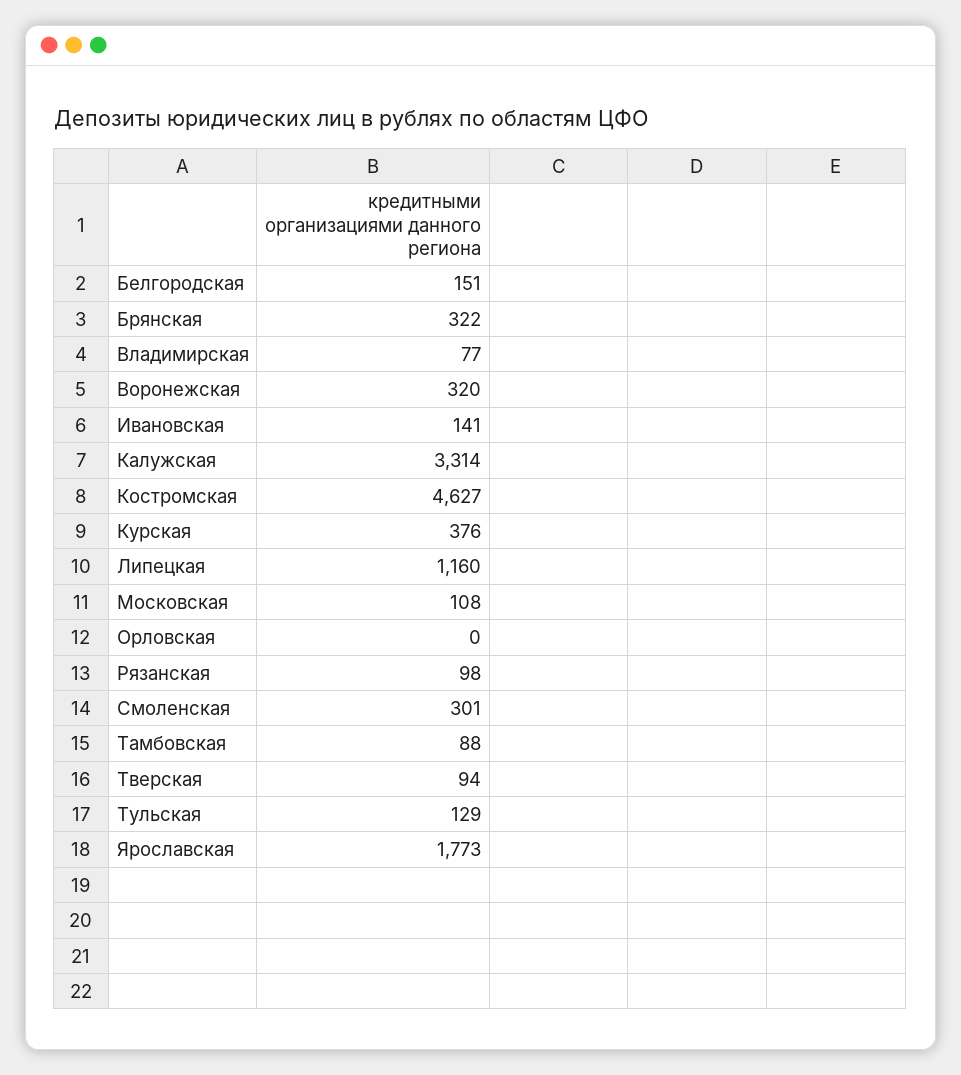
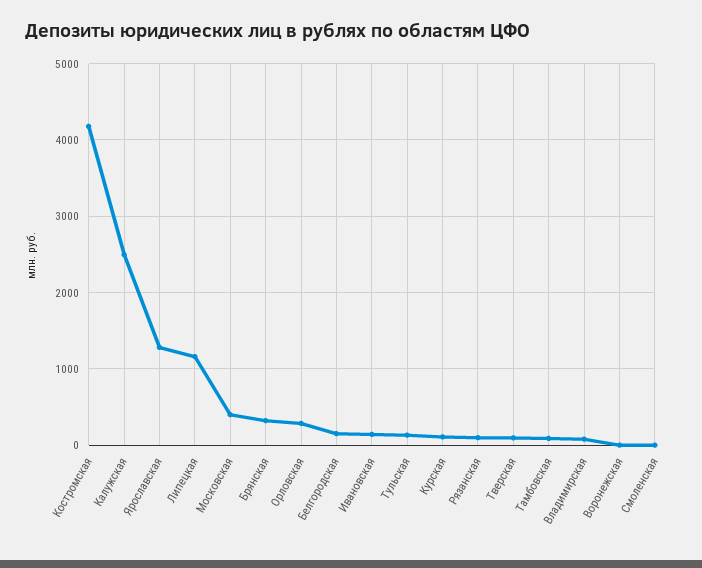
  {
    "Белгородская": 151,
    "Брянская": 322,
    "Владимирская": 77,
-   "Воронежская": 320,
+   "Воронежская": 0,
    "Ивановская": 141,
-   "Калужская": 3314,
+   "Калужская": 2500,
-   "Костромская": 4627,
+   "Костромская": 4200,
-   "Курская": 376,
+   "Курская": 100,
    "Липецкая": 1160,
-   "Московская": 108,
+   "Московская": 400,
-   "Орловская": 0,
+   "Орловская": 300,
    "Рязанская": 98,
-   "Смоленская": 301,
+   "Смоленская": 0,
    "Тамбовская": 88,
    "Тверская": 94,
    "Тульская": 129,
-   "Ярославская": 1773
+   "Ярославская": 1300
  }

